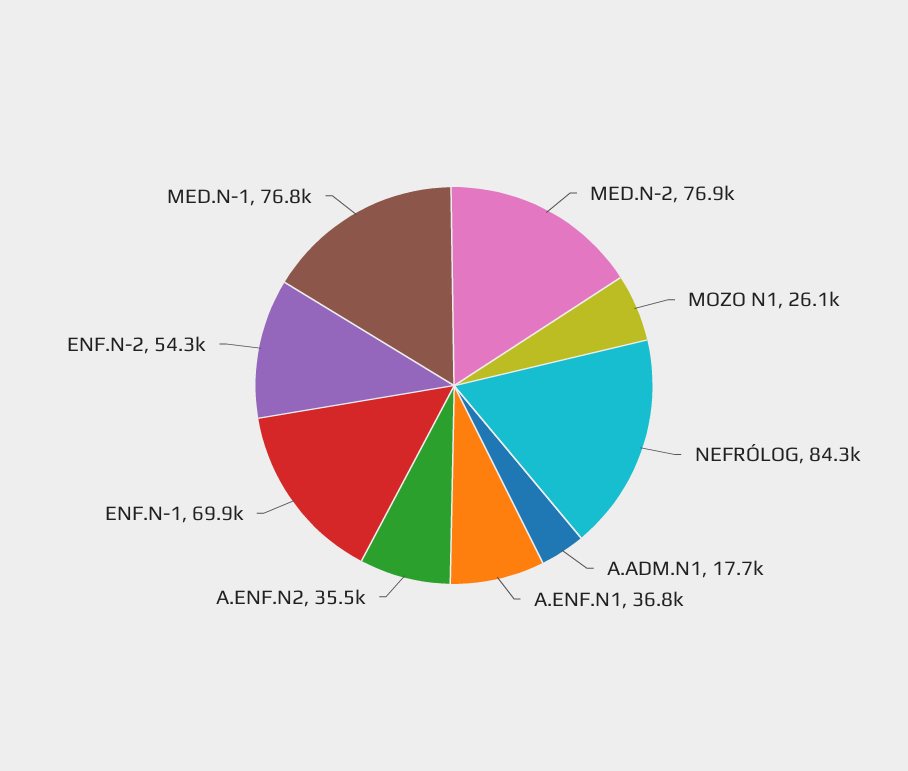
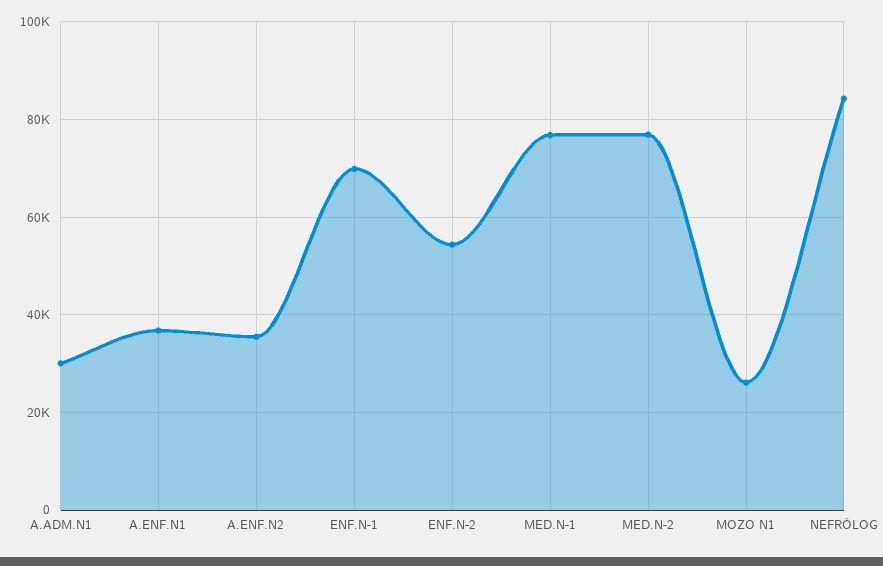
  {
    "MED.N-2": 76900,
    "MOZO N1": 26100,
    "NEFRÓLOG": 84300,
-   "A.ADM.N1": 17700,
+   "A.ADM.N1": 30000,
    "A.ENF.N1": 36800,
    "A.ENF.N2": 35500,
    "ENF.N-1": 69900,
    "ENF.N-2": 54300,
    "MED.N-1": 76800
  }

